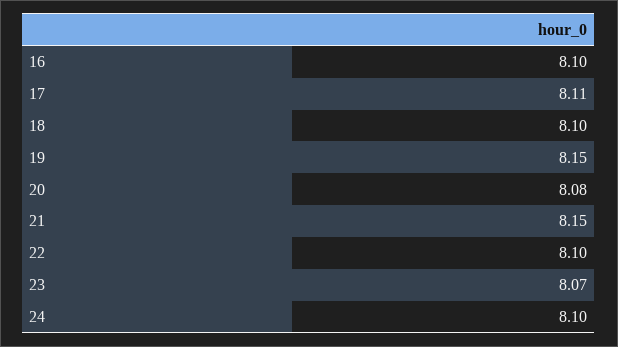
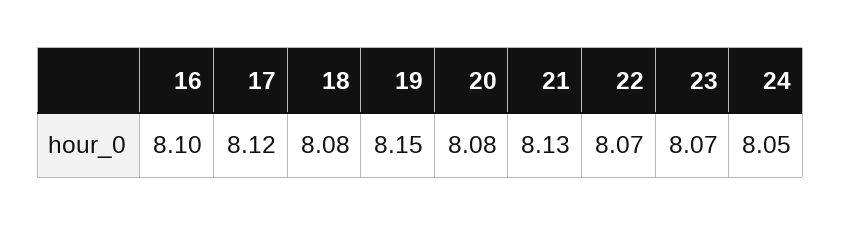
  {
    "16": 8.1,
-   "17": 8.11,
+   "17": 8.12,
-   "18": 8.1,
+   "18": 8.08,
    "19": 8.15,
    "20": 8.08,
-   "21": 8.15,
+   "21": 8.13,
-   "22": 8.1,
+   "22": 8.07,
    "23": 8.07,
-   "24": 8.1
+   "24": 8.05
  }

